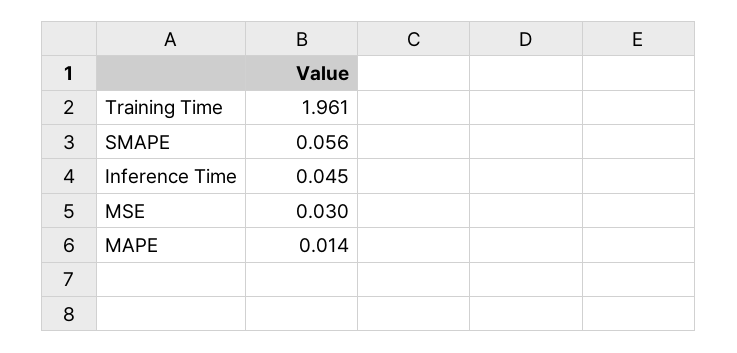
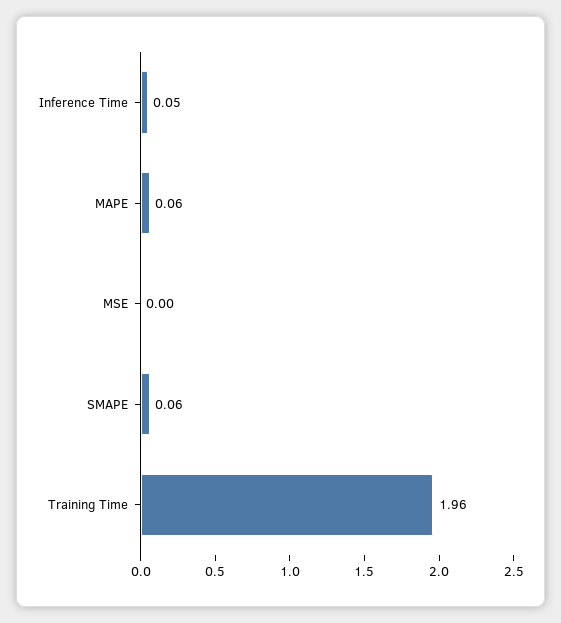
  {
    "Training Time": 1.961,
    "SMAPE": 0.056,
    "Inference Time": 0.045,
-   "MSE": 0.03,
+   "MSE": 0,
-   "MAPE": 0.014
+   "MAPE": 0.06
  }

